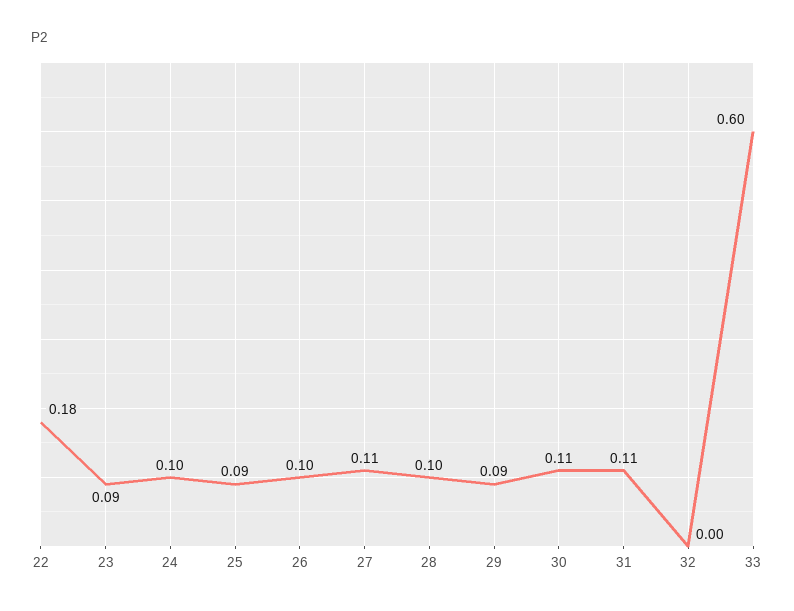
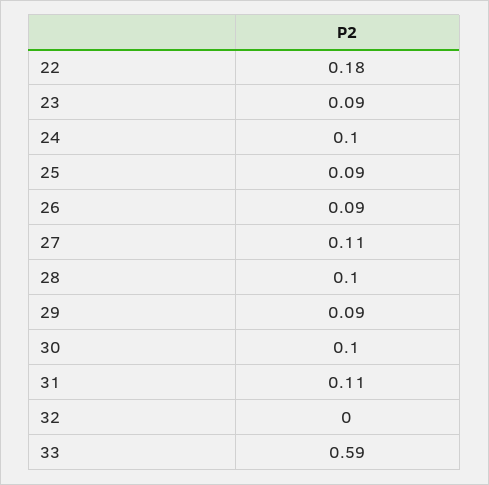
  {
    "22": 0.18,
    "23": 0.09,
    "24": 0.1,
    "25": 0.09,
-   "26": 0.1,
+   "26": 0.09,
    "27": 0.11,
    "28": 0.1,
    "29": 0.09,
-   "30": 0.11,
+   "30": 0.1,
    "31": 0.11,
    "32": 0,
-   "33": 0.6
+   "33": 0.59
  }

